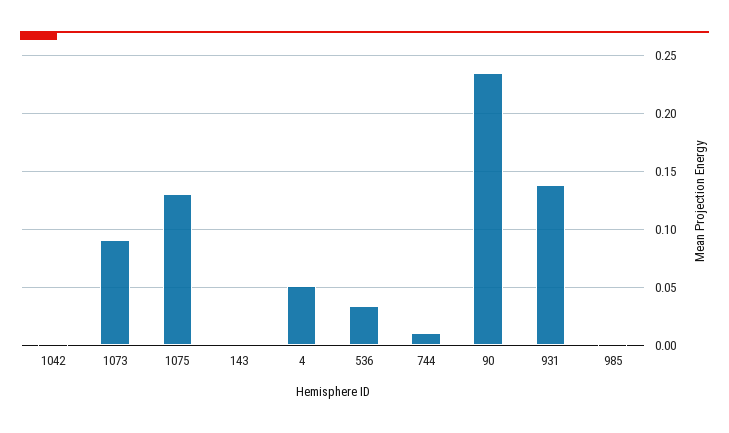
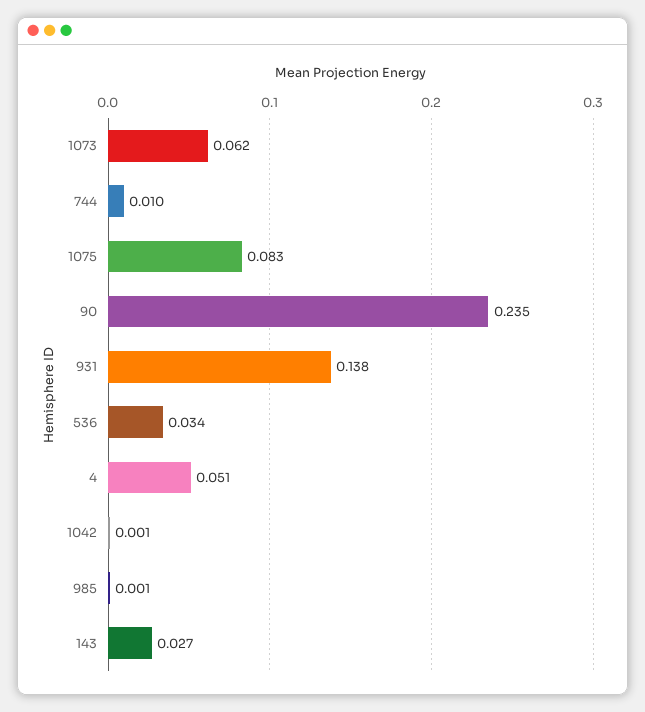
  {
    "1042": 0.001,
-   "1073": 0.09,
+   "1073": 0.062,
-   "1075": 0.13,
+   "1075": 0.083,
-   "143": 0,
+   "143": 0.027,
    "4": 0.051,
    "536": 0.034,
    "744": 0.01,
    "90": 0.235,
    "931": 0.138,
    "985": 0.001
  }

